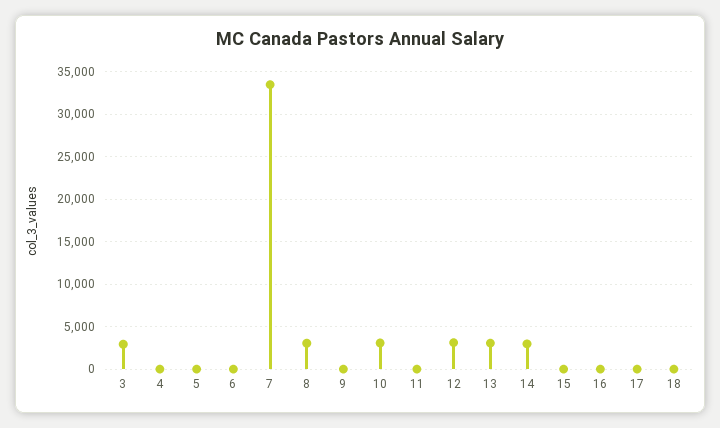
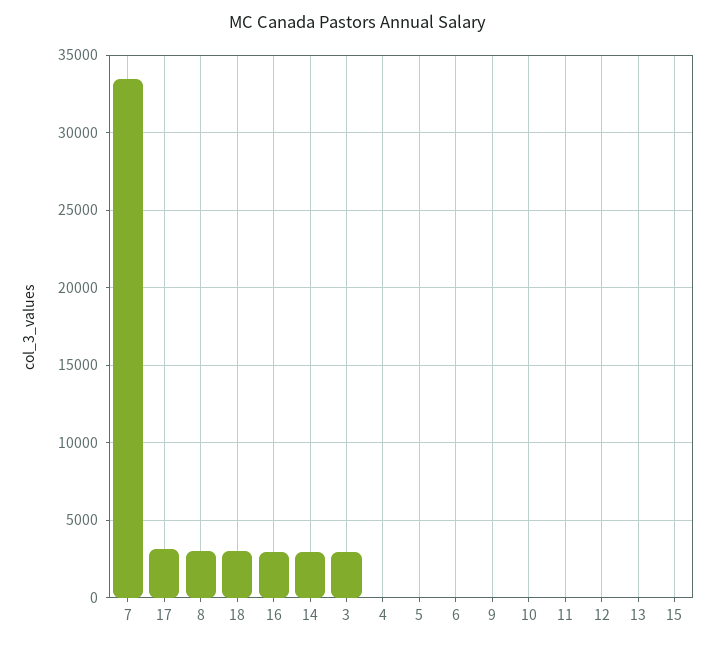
  {
    "3": 3000,
    "4": 0,
    "5": 0,
    "6": 0,
    "7": 33500,
    "8": 3000,
    "9": 0,
-   "10": 3000,
+   "10": 0,
    "11": 0,
-   "12": 3000,
+   "12": 0,
-   "13": 3000,
+   "13": 0,
    "14": 3000,
    "15": 0,
-   "16": 0,
+   "16": 3000,
-   "17": 0,
+   "17": 3000,
-   "18": 0
+   "18": 3000
  }

